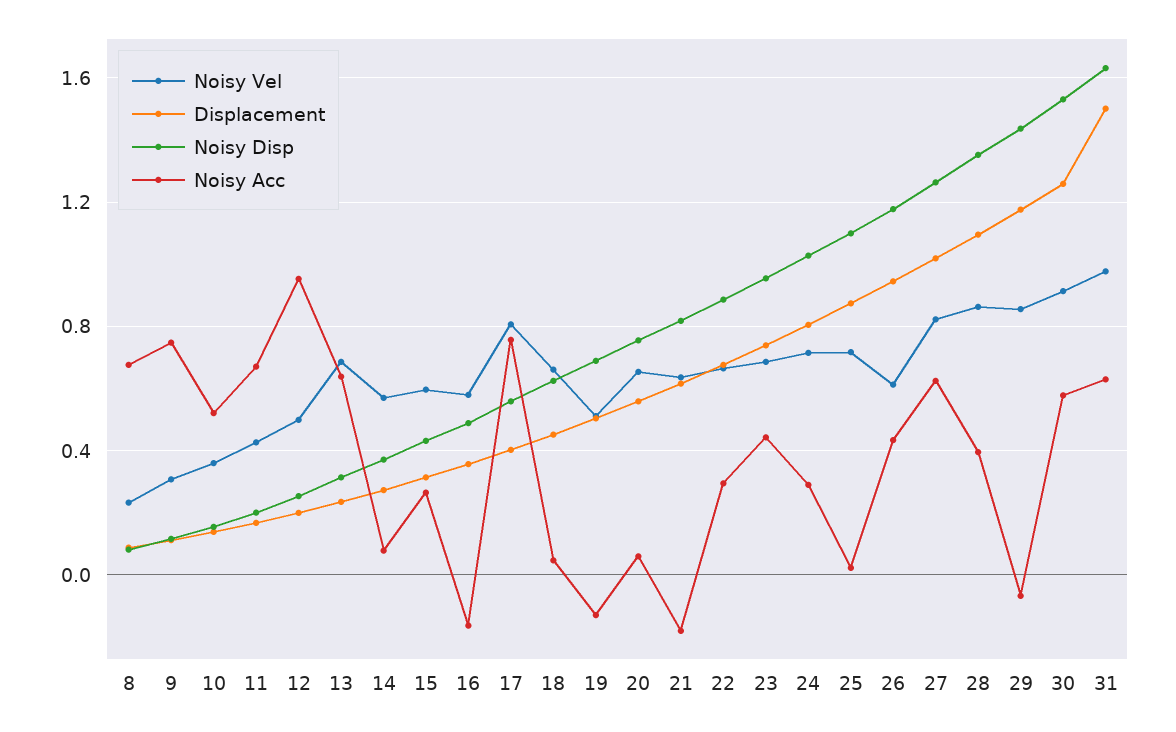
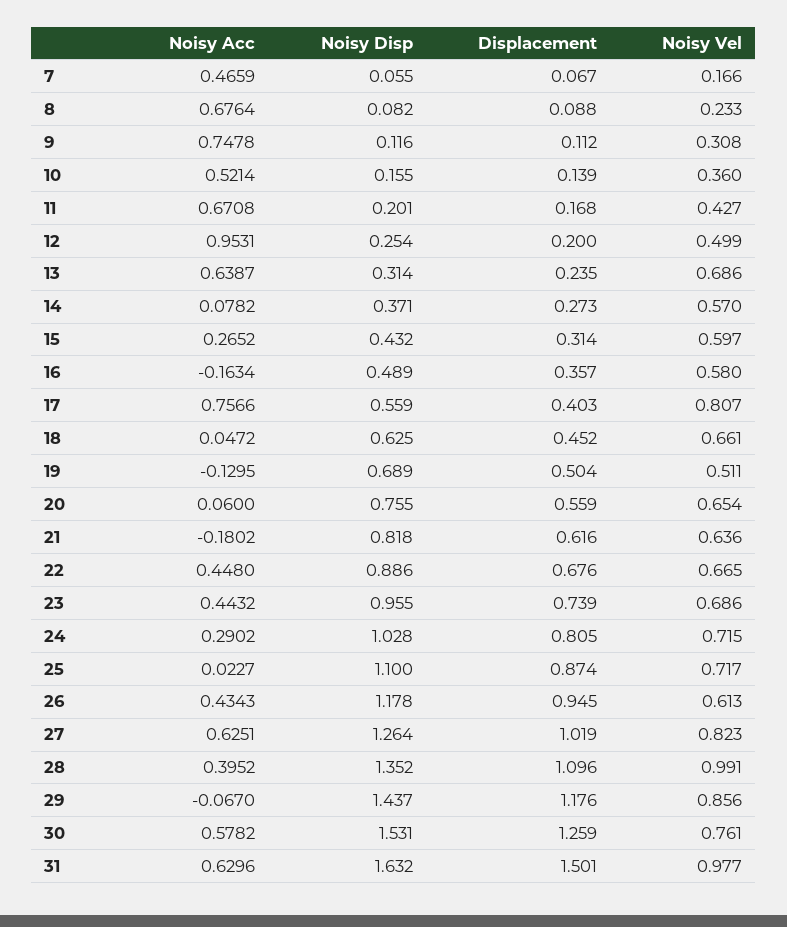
  {
    "Noisy Vel": {
      "8": 0.233,
      "9": 0.308,
      "10": 0.36,
      "11": 0.427,
      "12": 0.499,
      "13": 0.686,
      "14": 0.57,
      "15": 0.597,
      "16": 0.58,
      "17": 0.807,
      "18": 0.661,
      "19": 0.511,
      "20": 0.654,
      "21": 0.636,
      "22": 0.665,
      "23": 0.686,
      "24": 0.715,
      "25": 0.717,
      "26": 0.613,
      "27": 0.823,
-     "28": 0.85,
+     "28": 0.991,
      "29": 0.856,
-     "30": 0.9,
+     "30": 0.761,
-     "31": 0.977
+     "31": 0.977,
+     "7": 0.166
    },
    "Displacement": {
      "8": 0.088,
      "9": 0.112,
      "10": 0.139,
      "11": 0.168,
      "12": 0.2,
      "13": 0.235,
      "14": 0.273,
      "15": 0.314,
      "16": 0.357,
      "17": 0.403,
      "18": 0.452,
      "19": 0.504,
      "20": 0.559,
      "21": 0.616,
      "22": 0.676,
      "23": 0.739,
      "24": 0.805,
      "25": 0.874,
      "26": 0.945,
      "27": 1.019,
      "28": 1.096,
      "29": 1.176,
      "30": 1.259,
-     "31": 1.501
+     "31": 1.501,
+     "7": 0.067
    },
    "Noisy Disp": {
      "8": 0.082,
      "9": 0.116,
      "10": 0.155,
      "11": 0.201,
      "12": 0.254,
      "13": 0.314,
      "14": 0.371,
      "15": 0.432,
      "16": 0.489,
      "17": 0.559,
      "18": 0.625,
      "19": 0.689,
      "20": 0.755,
      "21": 0.818,
      "22": 0.886,
      "23": 0.955,
      "24": 1.028,
      "25": 1.1,
      "26": 1.178,
      "27": 1.264,
      "28": 1.352,
      "29": 1.437,
      "30": 1.531,
-     "31": 1.632
+     "31": 1.632,
+     "7": 0.055
    },
    "Noisy Acc": {
      "8": 0.6764,
      "9": 0.7478,
      "10": 0.5214,
      "11": 0.6708,
      "12": 0.9531,
      "13": 0.6387,
      "14": 0.0782,
      "15": 0.2652,
      "16": -0.1634,
      "17": 0.7566,
      "18": 0.0472,
      "19": -0.1295,
      "20": 0.06,
      "21": -0.1802,
-     "22": 0.3,
+     "22": 0.448,
      "23": 0.4432,
      "24": 0.2902,
      "25": 0.0227,
      "26": 0.4343,
      "27": 0.6251,
      "28": 0.3952,
      "29": -0.067,
      "30": 0.5782,
-     "31": 0.6296
+     "31": 0.6296,
+     "7": 0.4659
    }
  }

